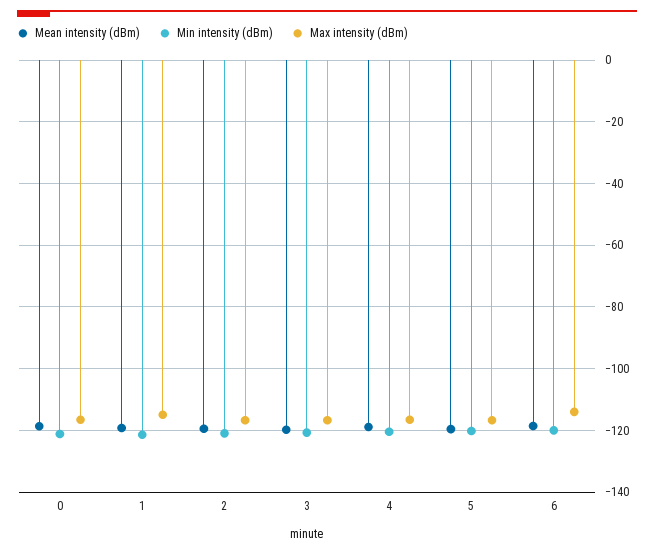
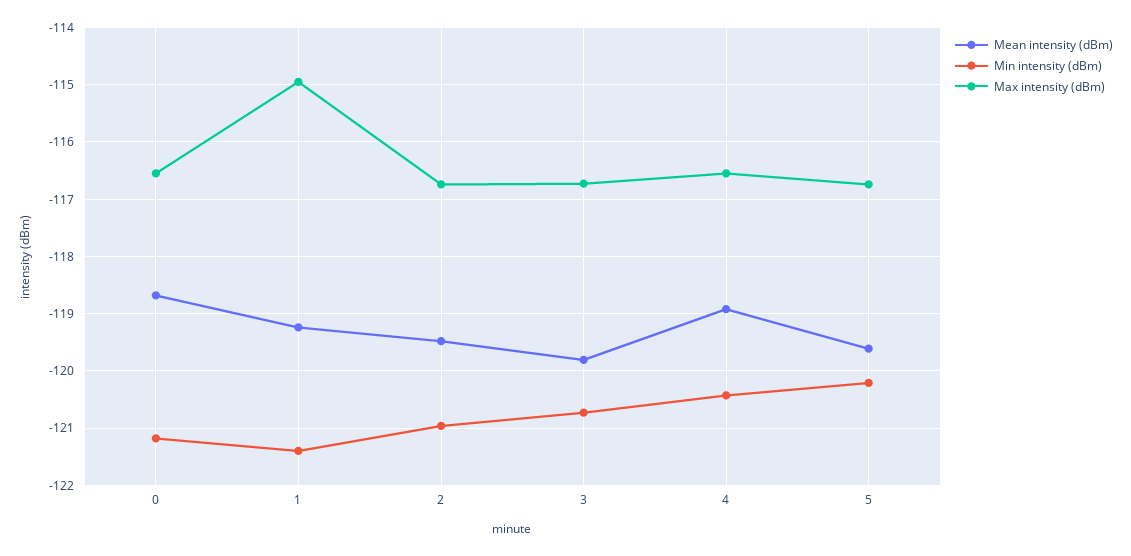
  {
    "Mean intensity (dBm)": {
      "0": -118.6,
      "1": -119.2,
      "2": -119.4,
      "3": -119.8,
      "4": -119,
-     "5": -119.6,
+     "5": -119.6
-     "6": -118
    },
    "Min intensity (dBm)": {
      "0": -121.2,
      "1": -121.4,
      "2": -121,
      "3": -120.8,
      "4": -120.4,
-     "5": -120.2,
+     "5": -120.2
-     "6": -120
    },
    "Max intensity (dBm)": {
      "0": -116.6,
      "1": -115,
      "2": -116.8,
      "3": -116.8,
      "4": -116.6,
-     "5": -116.8,
+     "5": -116.8
-     "6": -114
    }
  }

